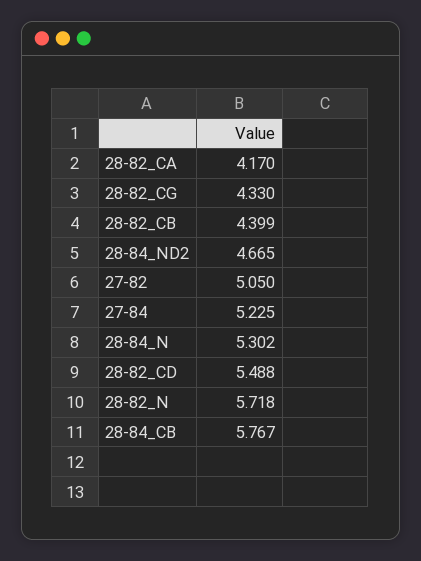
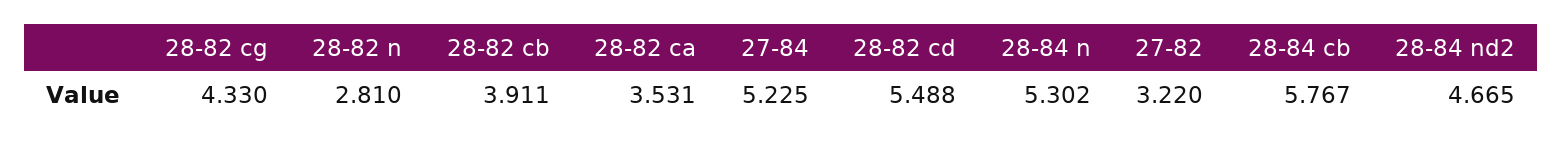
  {
-   "28-82_CA": 4.17,
+   "28-82_CA": 3.531,
    "28-82_CG": 4.33,
-   "28-82_CB": 4.399,
+   "28-82_CB": 3.911,
    "28-84_ND2": 4.665,
-   "27-82": 5.05,
+   "27-82": 3.22,
    "27-84": 5.225,
    "28-84_N": 5.302,
    "28-82_CD": 5.488,
-   "28-82_N": 5.718,
+   "28-82_N": 2.81,
    "28-84_CB": 5.767
  }

